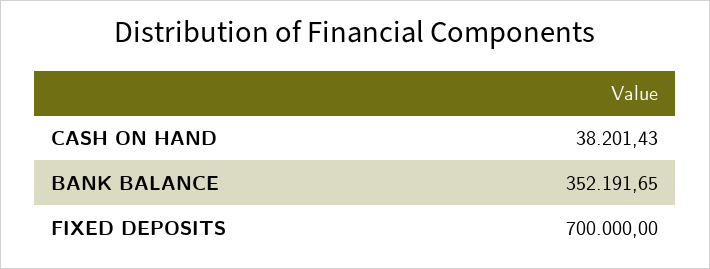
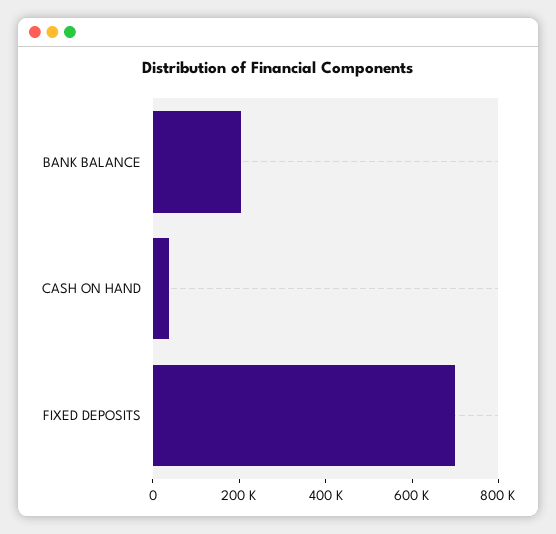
  {
    "CASH ON HAND": 38201.43,
-   "BANK BALANCE": 352191.65,
+   "BANK BALANCE": 200000,
    "FIXED DEPOSITS": 700000
  }

